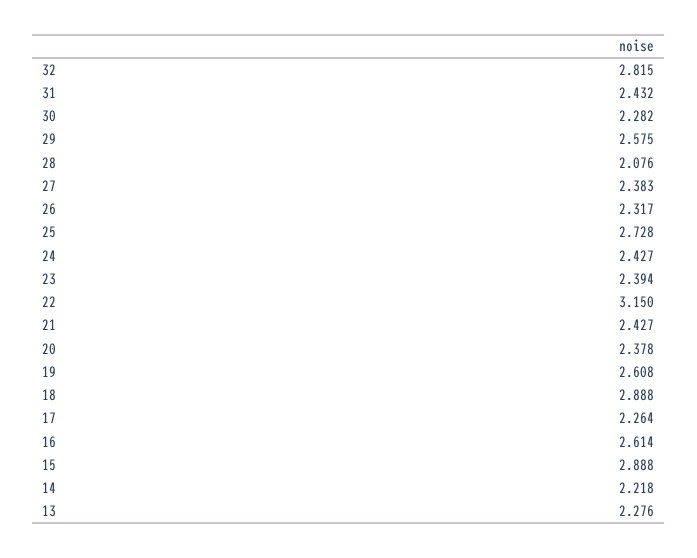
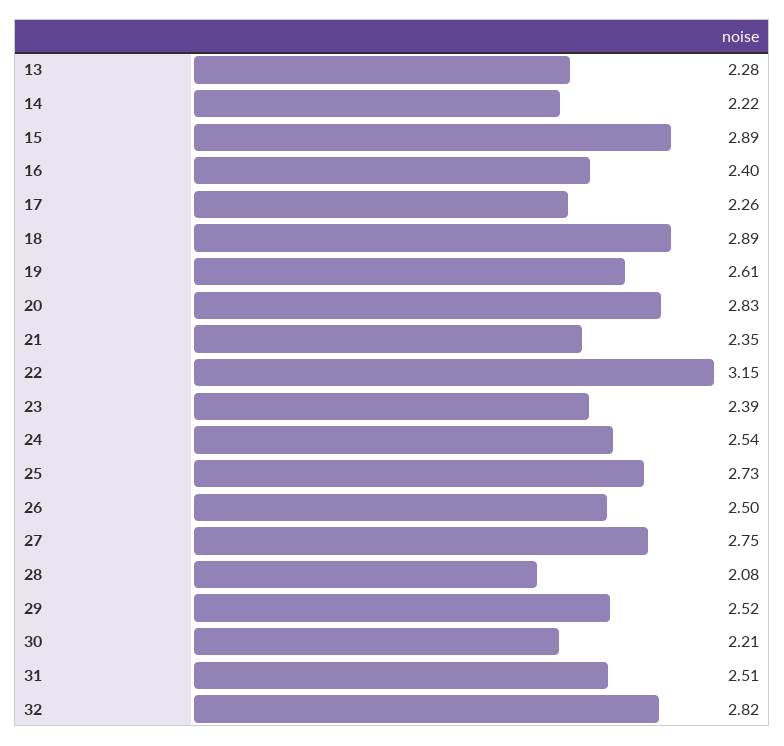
  {
    "32": 2.815,
-   "31": 2.432,
+   "31": 2.51,
-   "30": 2.282,
+   "30": 2.21,
-   "29": 2.575,
+   "29": 2.52,
    "28": 2.076,
-   "27": 2.383,
+   "27": 2.75,
-   "26": 2.317,
+   "26": 2.5,
    "25": 2.728,
-   "24": 2.427,
+   "24": 2.54,
    "23": 2.394,
    "22": 3.15,
-   "21": 2.427,
+   "21": 2.35,
-   "20": 2.378,
+   "20": 2.83,
    "19": 2.608,
    "18": 2.888,
    "17": 2.264,
-   "16": 2.614,
+   "16": 2.4,
    "15": 2.888,
    "14": 2.218,
    "13": 2.276
  }

